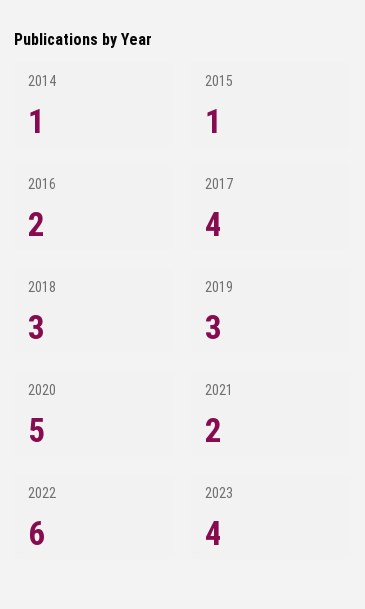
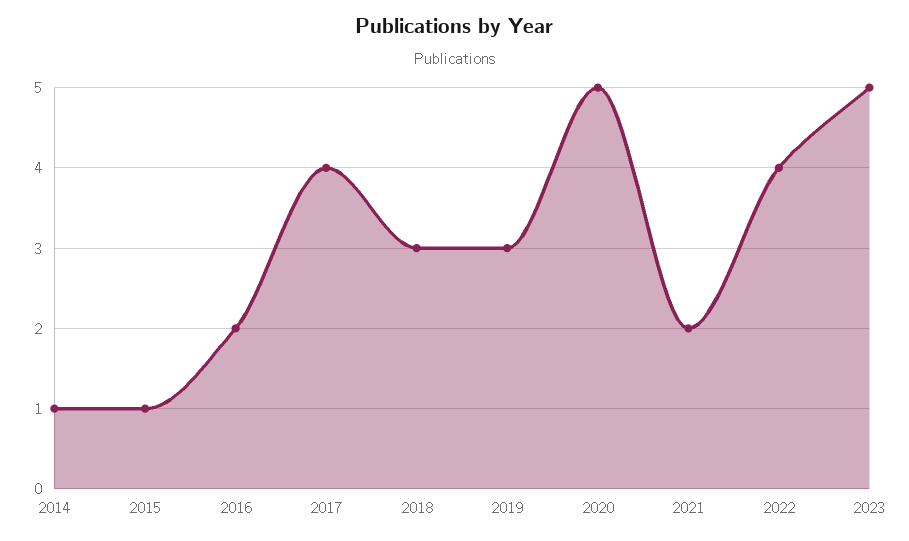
  {
    "2014": 1,
    "2015": 1,
    "2016": 2,
    "2017": 4,
    "2018": 3,
    "2019": 3,
    "2020": 5,
    "2021": 2,
-   "2022": 6,
+   "2022": 4,
-   "2023": 4
+   "2023": 5
  }

